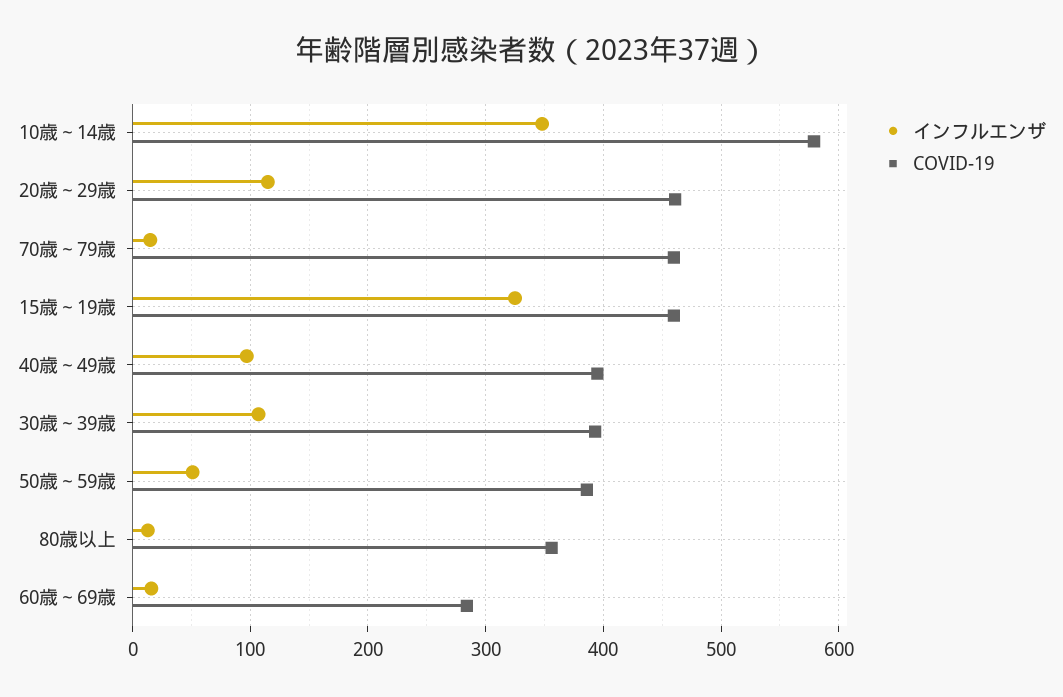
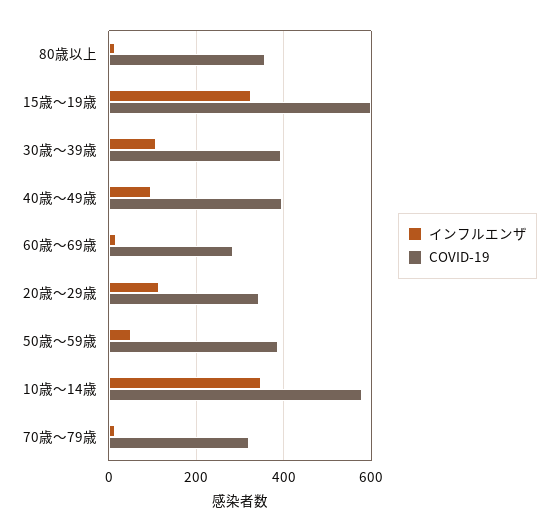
  {
    "インフルエンザ": {
      "10歳～14歳": 350,
      "20歳～29歳": 120,
      "70歳～79歳": 20,
      "15歳～19歳": 330,
      "40歳～49歳": 100,
      "30歳～39歳": 110,
      "50歳～59歳": 50,
      "80歳以上": 10,
      "60歳～69歳": 20
    },
    "COVID-19": {
      "10歳～14歳": 580,
-     "20歳～29歳": 460,
+     "20歳～29歳": 340,
-     "70歳～79歳": 460,
+     "70歳～79歳": 320,
-     "15歳～19歳": 460,
+     "15歳～19歳": 600,
      "40歳～49歳": 400,
      "30歳～39歳": 390,
      "50歳～59歳": 390,
      "80歳以上": 360,
      "60歳～69歳": 280
    }
  }

